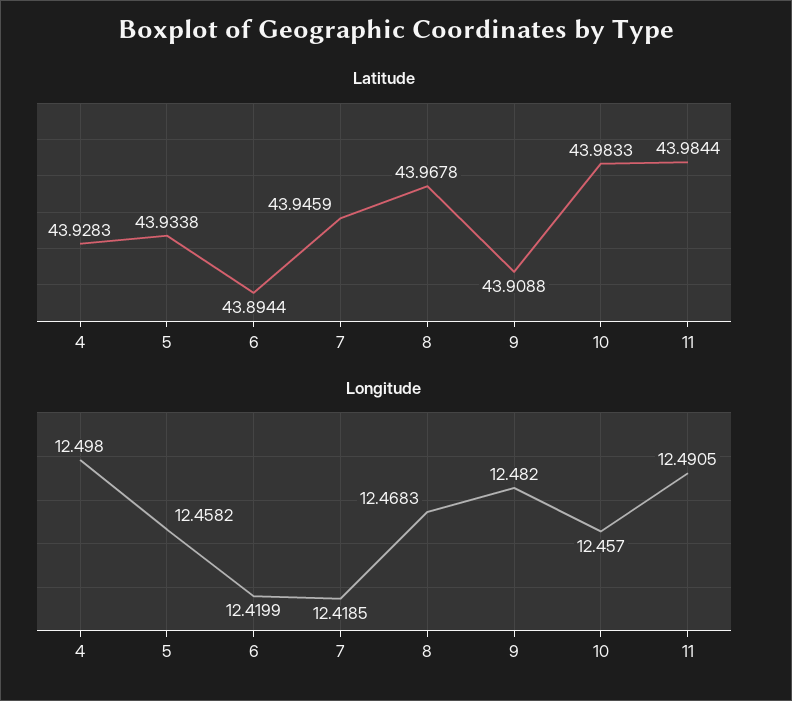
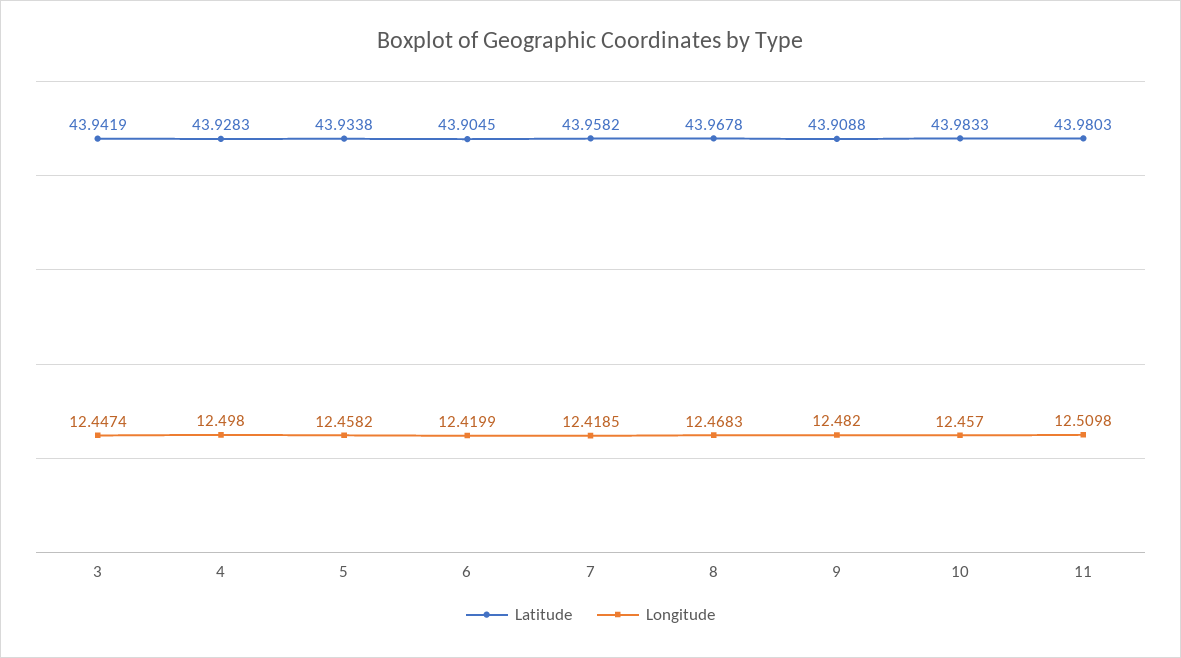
  {
    "Latitude": {
      "4": 43.9283,
      "5": 43.9338,
-     "6": 43.8944,
+     "6": 43.9045,
-     "7": 43.9459,
+     "7": 43.9582,
      "8": 43.9678,
      "9": 43.9088,
      "10": 43.9833,
-     "11": 43.9844
+     "11": 43.9803,
+     "3": 43.9419
    },
    "Longitude": {
      "4": 12.498,
      "5": 12.4582,
      "6": 12.4199,
      "7": 12.4185,
      "8": 12.4683,
      "9": 12.482,
      "10": 12.457,
-     "11": 12.4905
+     "11": 12.5098,
+     "3": 12.4474
    }
  }

